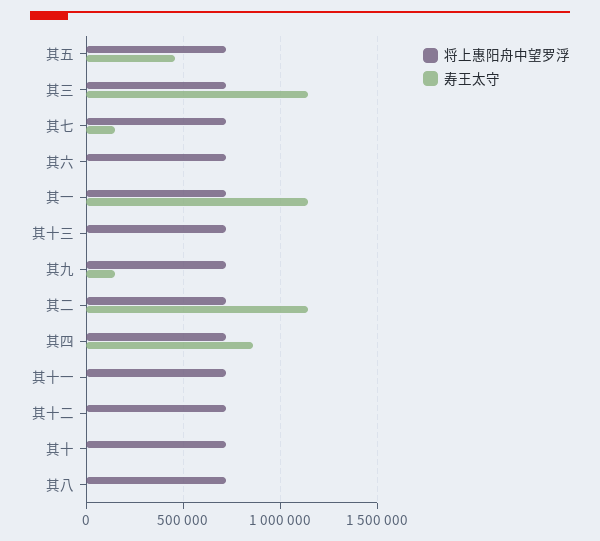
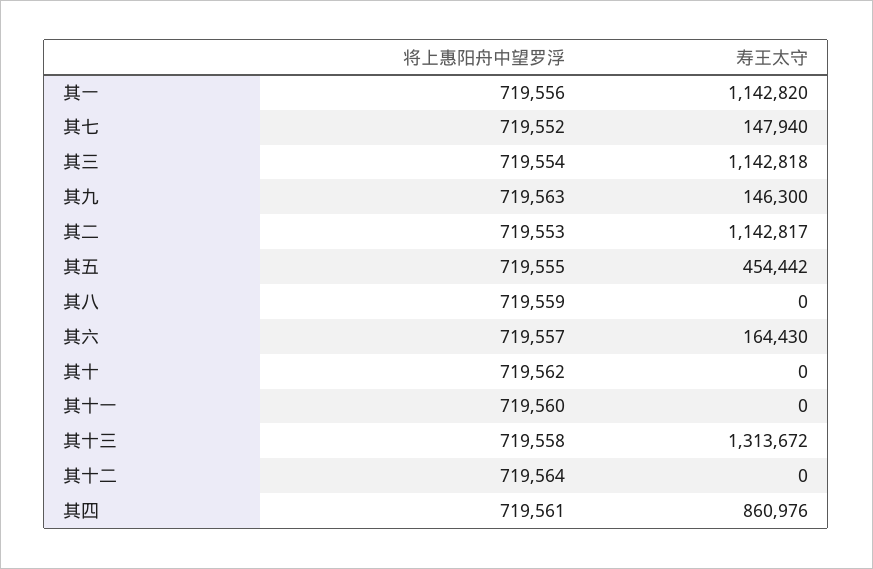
  {
    "将上惠阳舟中望罗浮": {
      "其五": 719555,
      "其三": 719554,
      "其七": 719552,
      "其六": 719557,
      "其一": 719556,
      "其十三": 719558,
      "其九": 719563,
      "其二": 719553,
      "其四": 719561,
      "其十一": 719560,
      "其十二": 719564,
      "其十": 719562,
      "其八": 719559
    },
    "寿王太守": {
      "其五": 454442,
      "其三": 1142818,
      "其七": 147940,
-     "其六": 0,
+     "其六": 164430,
      "其一": 1142820,
-     "其十三": 0,
+     "其十三": 1313672,
      "其九": 146300,
      "其二": 1142817,
      "其四": 860976,
      "其十一": 0,
      "其十二": 0,
      "其十": 0,
      "其八": 0
    }
  }

